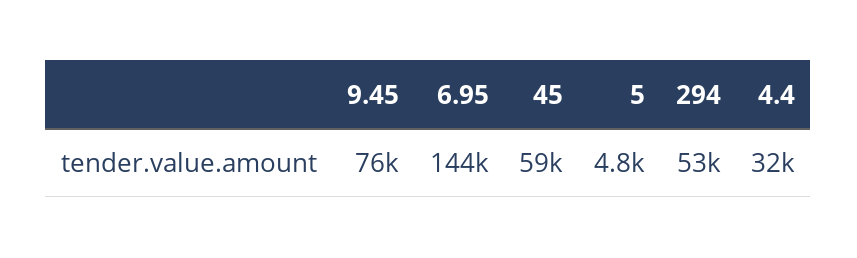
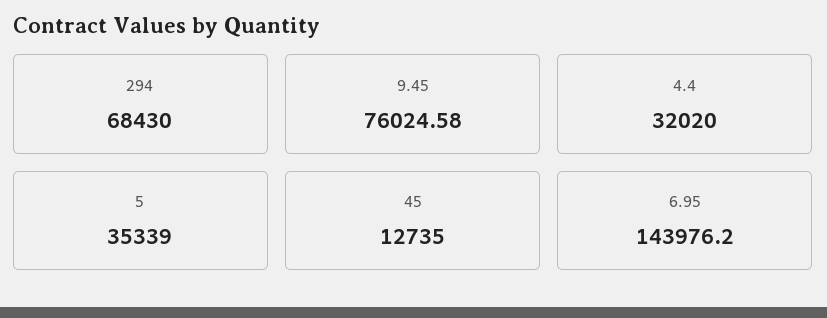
  {
    "9.45": 76024.58,
    "6.95": 143976.2,
-   "45": 59000,
+   "45": 12735,
-   "5": 4800,
+   "5": 35339,
-   "294": 53000,
+   "294": 68430,
    "4.4": 32020
  }

